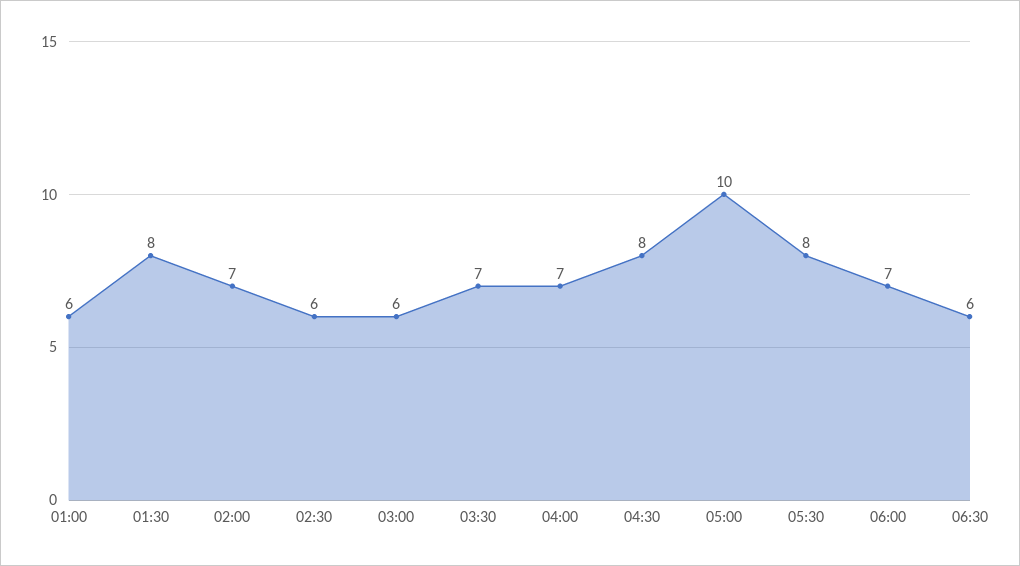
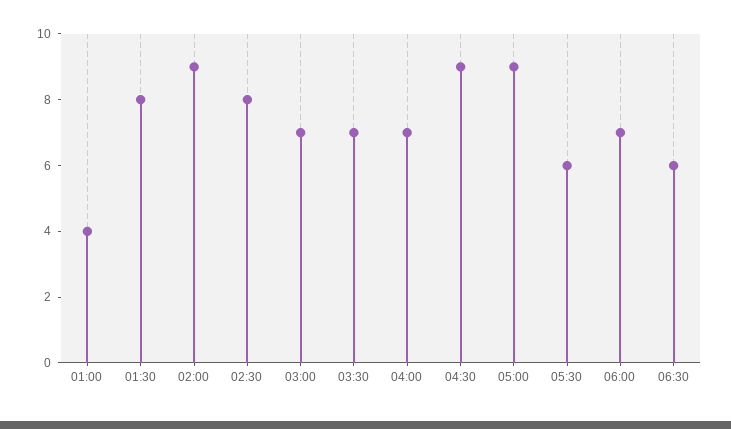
  {
-   "01:00": 6,
+   "01:00": 4,
    "01:30": 8,
-   "02:00": 7,
+   "02:00": 9,
-   "02:30": 6,
+   "02:30": 8,
-   "03:00": 6,
+   "03:00": 7,
    "03:30": 7,
    "04:00": 7,
-   "04:30": 8,
+   "04:30": 9,
-   "05:00": 10,
+   "05:00": 9,
-   "05:30": 8,
+   "05:30": 6,
    "06:00": 7,
    "06:30": 6
  }

